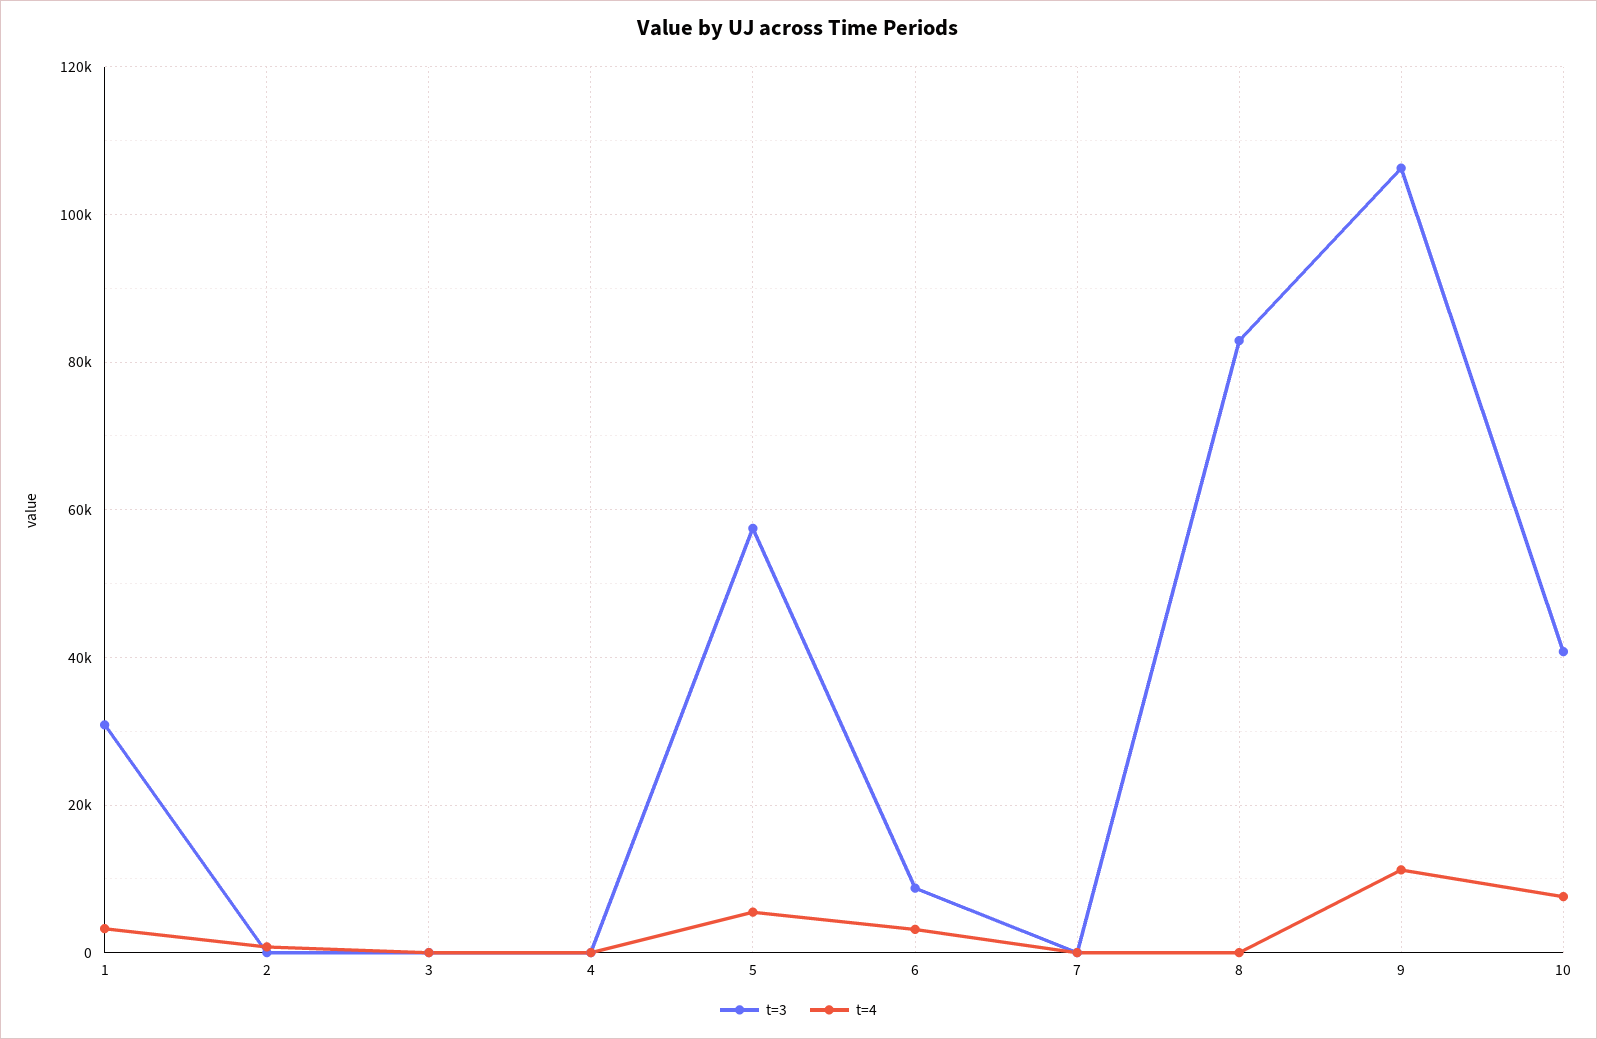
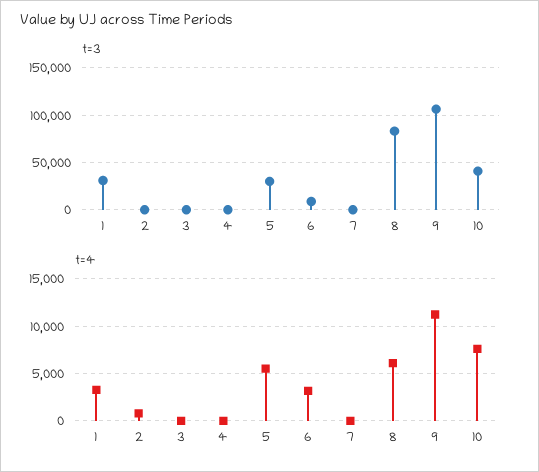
  {
    "t=3": {
      "1": 30000,
      "2": 0,
      "3": 0,
      "4": 0,
-     "5": 58000,
+     "5": 30000,
      "6": 8000,
      "7": 0,
      "8": 82000,
      "9": 106000,
      "10": 40000
    },
    "t=4": {
      "1": 3000,
      "2": 1000,
      "3": 0,
      "4": 0,
      "5": 6000,
      "6": 3000,
      "7": 0,
-     "8": 0,
+     "8": 6000,
      "9": 11000,
      "10": 8000
    }
  }

